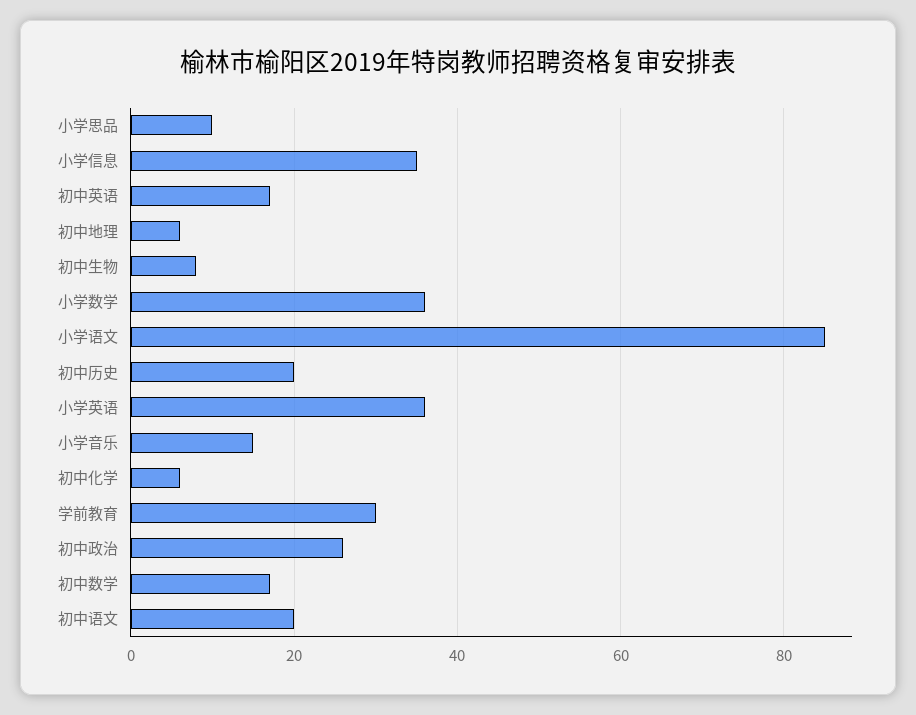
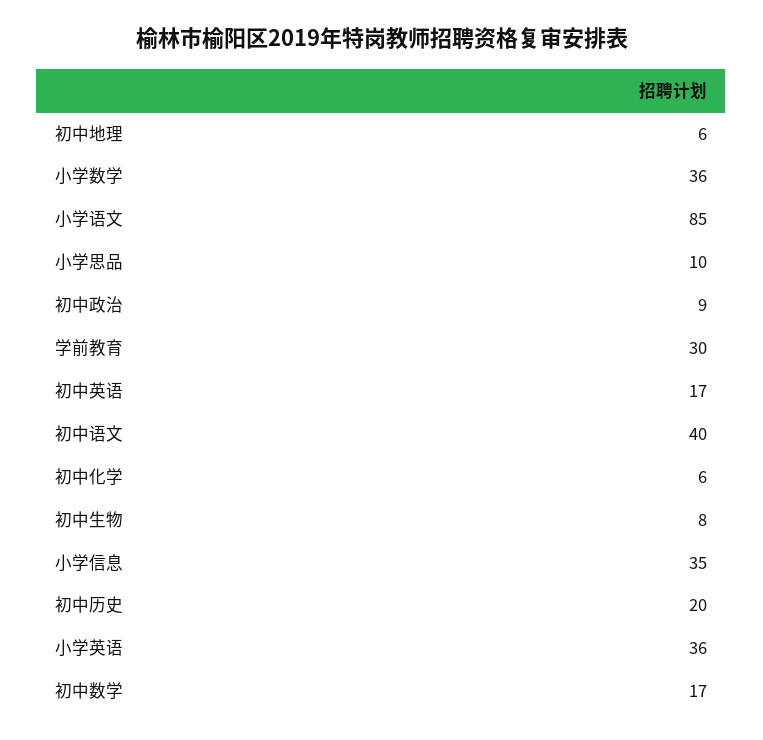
  {
    "小学思品": 10,
    "小学信息": 35,
    "初中英语": 17,
    "初中地理": 6,
    "初中生物": 8,
    "小学数学": 36,
    "小学语文": 85,
    "初中历史": 20,
    "小学英语": 36,
-   "小学音乐": 15,
    "初中化学": 6,
    "学前教育": 30,
-   "初中政治": 25,
+   "初中政治": 9,
    "初中数学": 17,
-   "初中语文": 20
+   "初中语文": 40
  }

